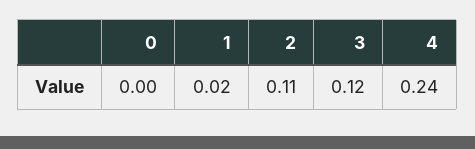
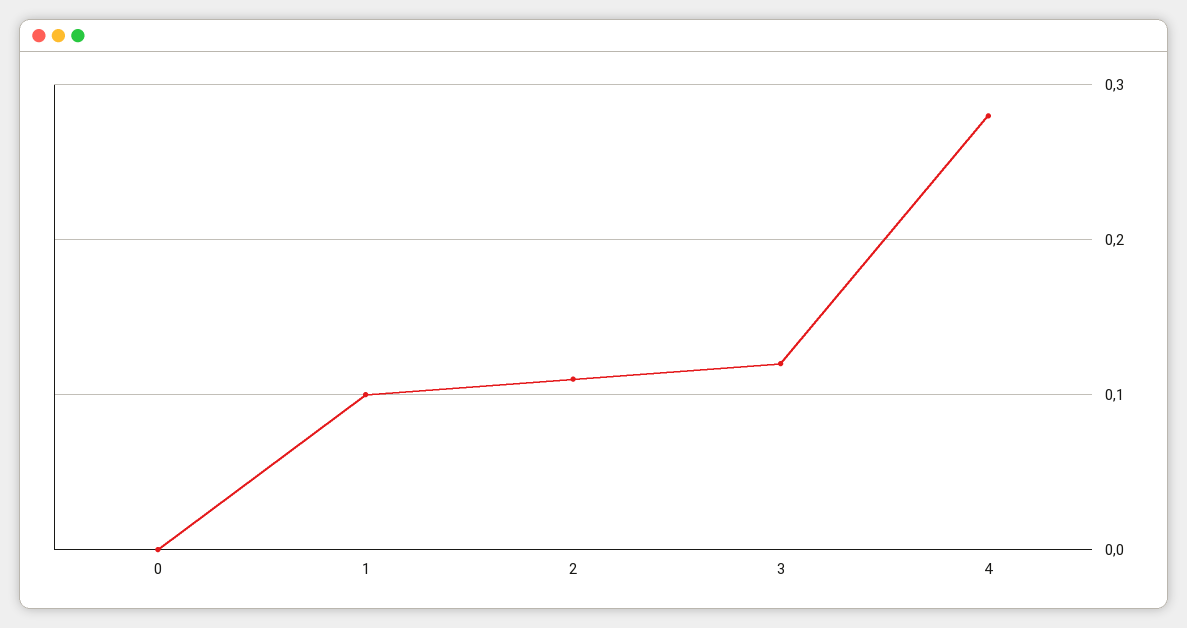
  {
    "0": 0,
-   "1": 0.02,
+   "1": 0.1,
    "2": 0.11,
    "3": 0.12,
-   "4": 0.24
+   "4": 0.28
  }

